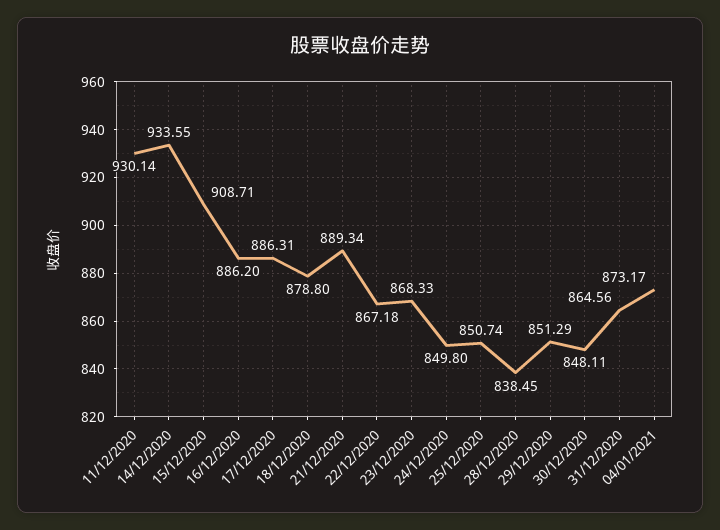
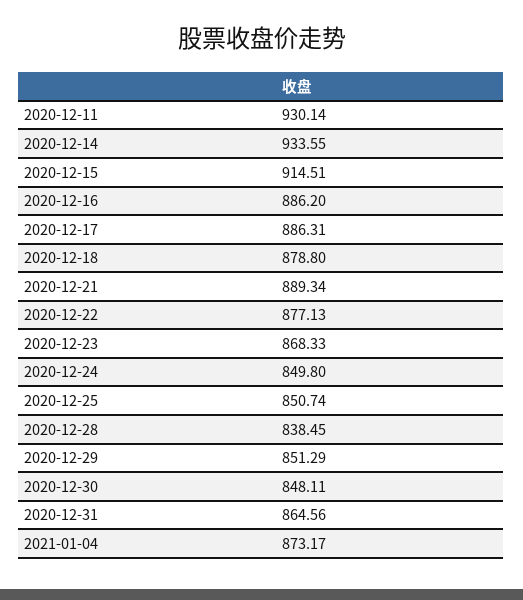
  {
    "11/12/2020": 930.14,
    "14/12/2020": 933.55,
-   "15/12/2020": 908.71,
+   "15/12/2020": 914.51,
    "16/12/2020": 886.2,
    "17/12/2020": 886.31,
    "18/12/2020": 878.8,
    "21/12/2020": 889.34,
-   "22/12/2020": 867.18,
+   "22/12/2020": 877.13,
    "23/12/2020": 868.33,
    "24/12/2020": 849.8,
    "25/12/2020": 850.74,
    "28/12/2020": 838.45,
    "29/12/2020": 851.29,
    "30/12/2020": 848.11,
    "31/12/2020": 864.56,
    "04/01/2021": 873.17
  }

